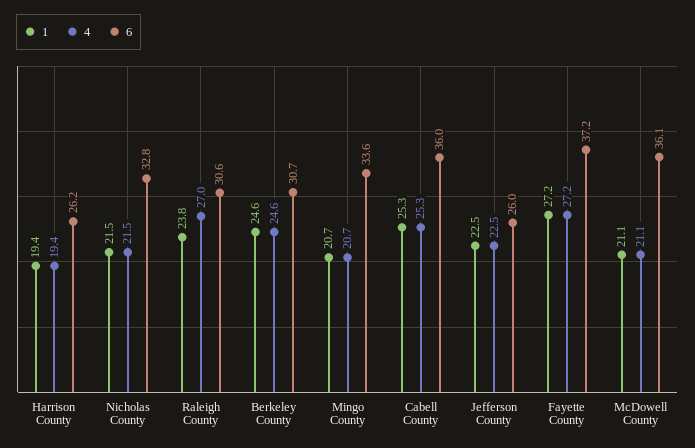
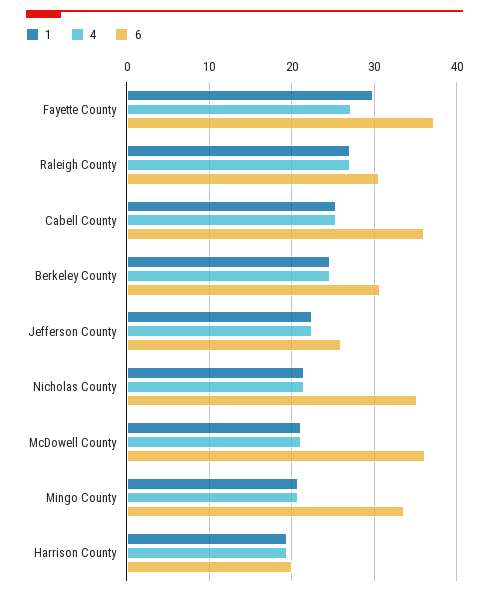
  {
    "1": {
      "Harrison County": 19.4,
      "Nicholas County": 21.5,
-     "Raleigh County": 23.8,
+     "Raleigh County": 27,
      "Berkeley County": 24.6,
      "Mingo County": 20.7,
      "Cabell County": 25.3,
      "Jefferson County": 22.5,
-     "Fayette County": 27.2,
+     "Fayette County": 30,
      "McDowell County": 21.1
    },
    "4": {
      "Harrison County": 19.4,
      "Nicholas County": 21.5,
      "Raleigh County": 27,
      "Berkeley County": 24.6,
      "Mingo County": 20.7,
      "Cabell County": 25.3,
      "Jefferson County": 22.5,
      "Fayette County": 27.2,
      "McDowell County": 21.1
    },
    "6": {
-     "Harrison County": 26.2,
+     "Harrison County": 20,
-     "Nicholas County": 32.8,
+     "Nicholas County": 35,
      "Raleigh County": 30.6,
      "Berkeley County": 30.7,
      "Mingo County": 33.6,
      "Cabell County": 36,
      "Jefferson County": 26,
      "Fayette County": 37.2,
      "McDowell County": 36.1
    }
  }

